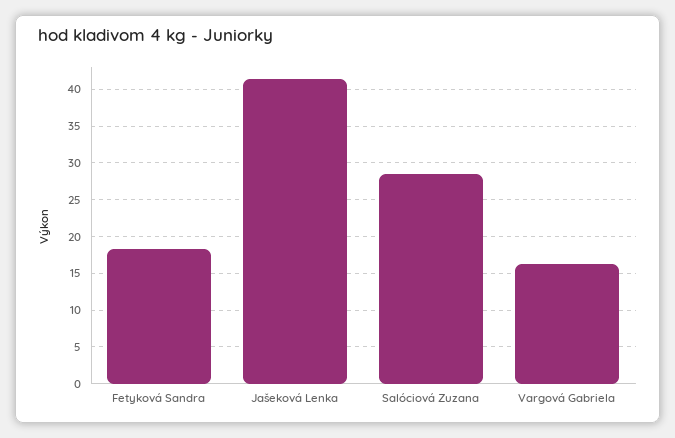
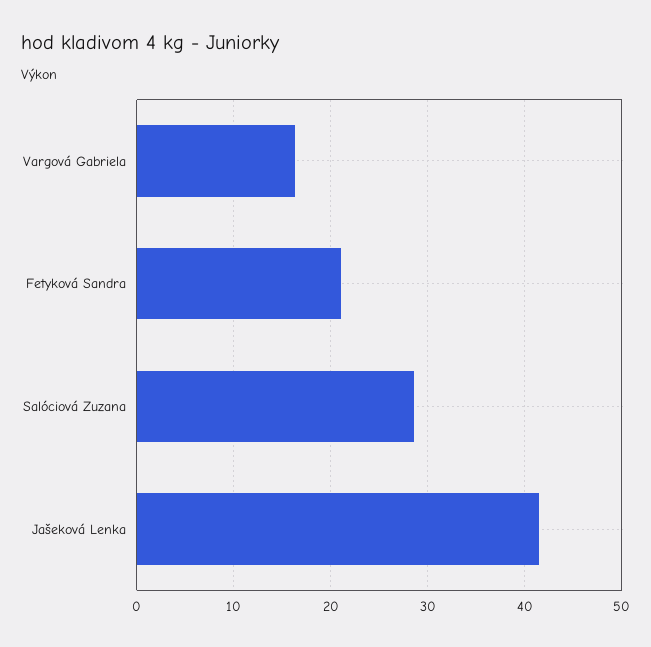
  {
-   "Fetyková Sandra": 18,
+   "Fetyková Sandra": 21,
    "Jašeková Lenka": 41,
    "Salóciová Zuzana": 29,
    "Vargová Gabriela": 16
  }

